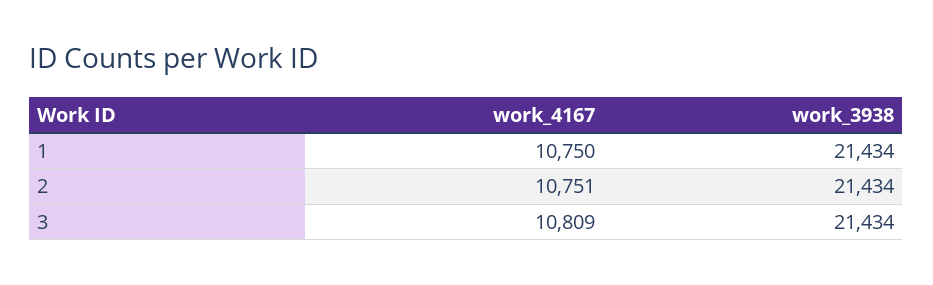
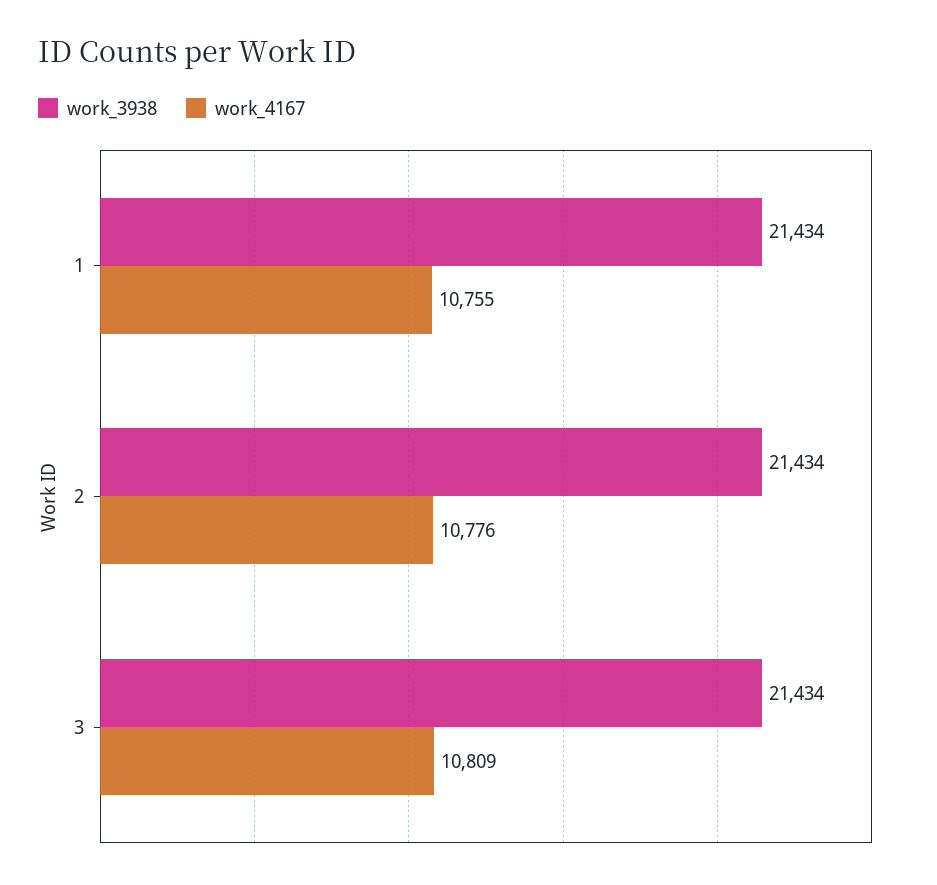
  {
    "work_4167": {
-     "1": 10750,
+     "1": 10755,
-     "2": 10751,
+     "2": 10776,
      "3": 10809
    },
    "work_3938": {
      "1": 21434,
      "2": 21434,
      "3": 21434
    }
  }

